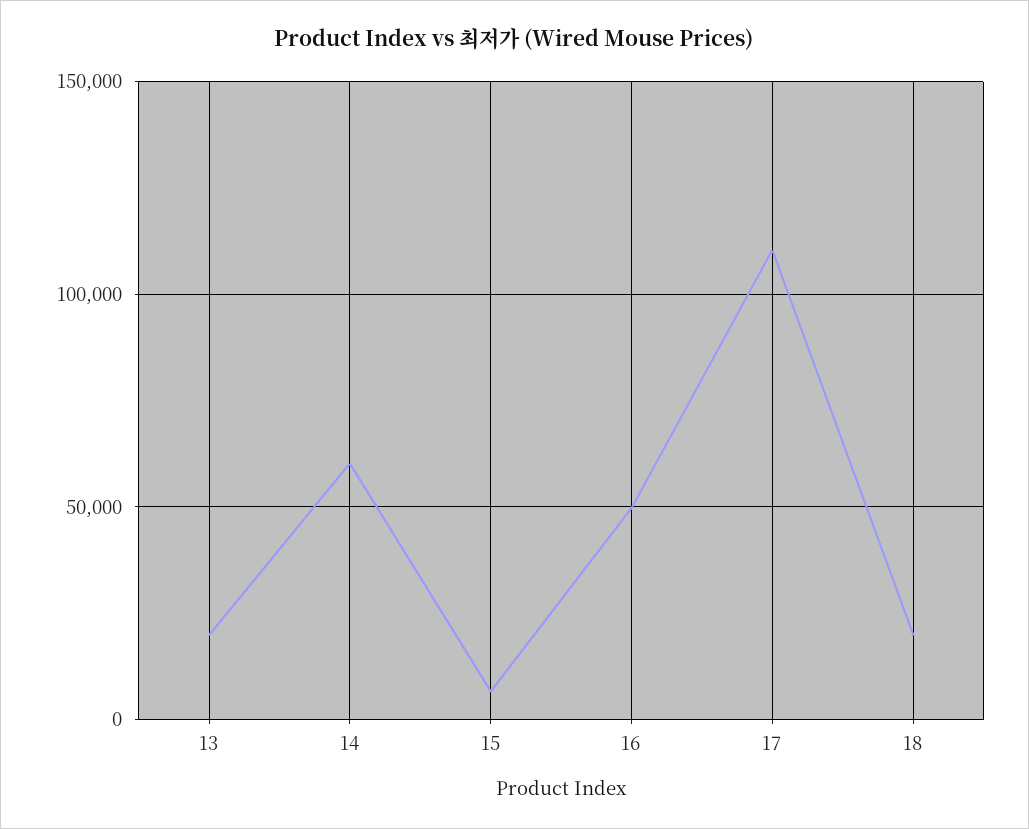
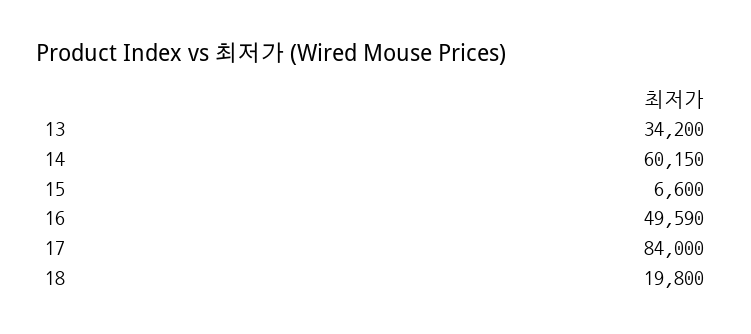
  {
-   "13": 20000,
+   "13": 34200,
    "14": 60150,
    "15": 6600,
    "16": 49590,
-   "17": 110000,
+   "17": 84000,
    "18": 19800
  }

